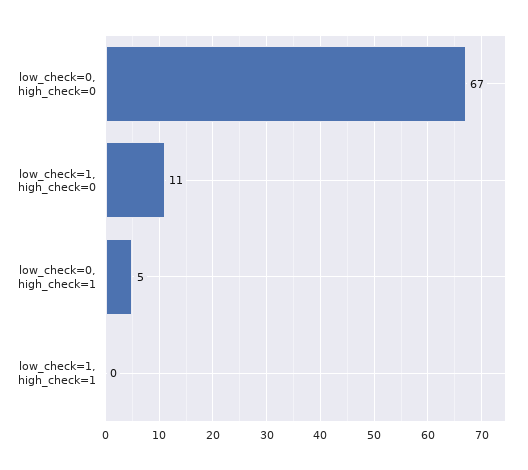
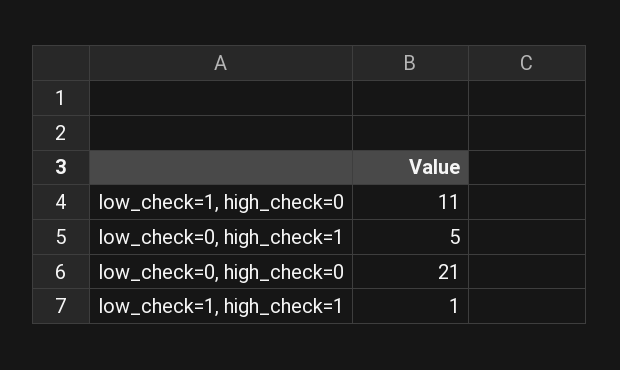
  {
-   "low_check=0, high_check=0": 67,
+   "low_check=0, high_check=0": 21,
    "low_check=1, high_check=0": 11,
    "low_check=0, high_check=1": 5,
-   "low_check=1, high_check=1": 0
+   "low_check=1, high_check=1": 1
  }

